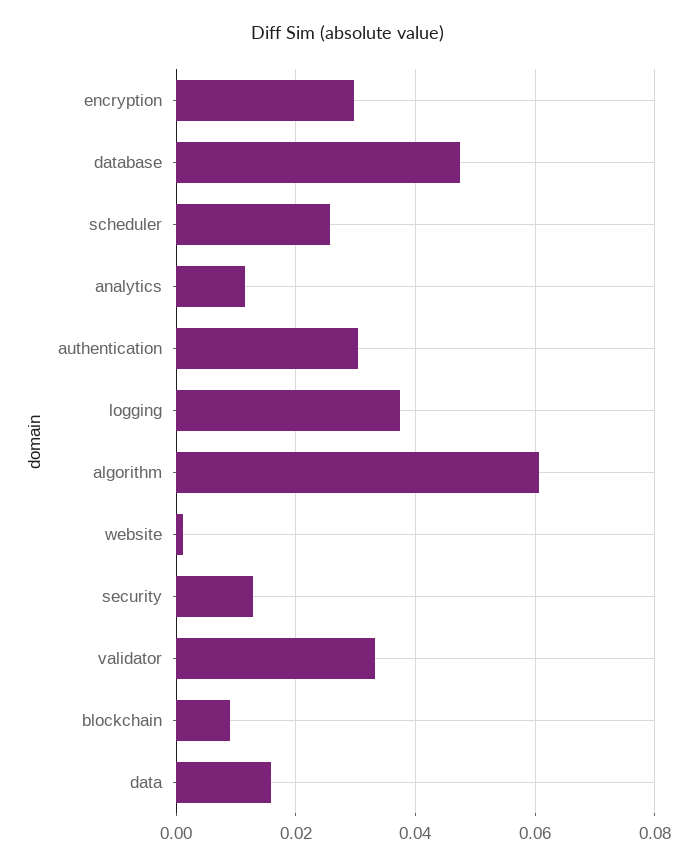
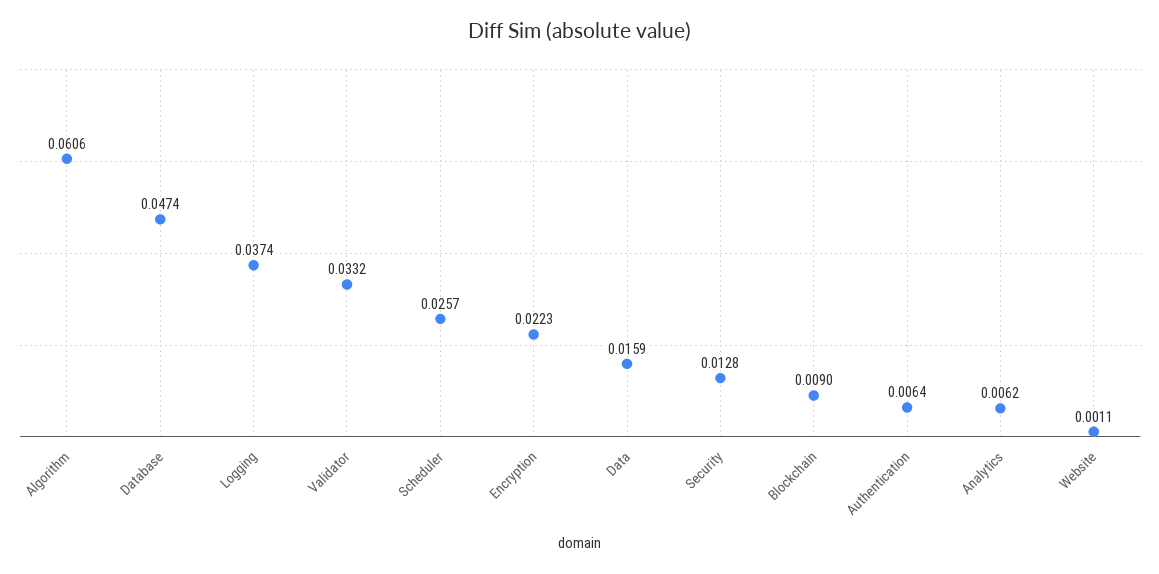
  {
-   "encryption": 0.03,
+   "encryption": 0.0223,
    "database": 0.0474,
    "scheduler": 0.0257,
-   "analytics": 0.012,
+   "analytics": 0.0062,
-   "authentication": 0.03,
+   "authentication": 0.0064,
    "logging": 0.0374,
    "algorithm": 0.0606,
    "website": 0.0011,
    "security": 0.0128,
    "validator": 0.0332,
    "blockchain": 0.009,
    "data": 0.0159
  }

